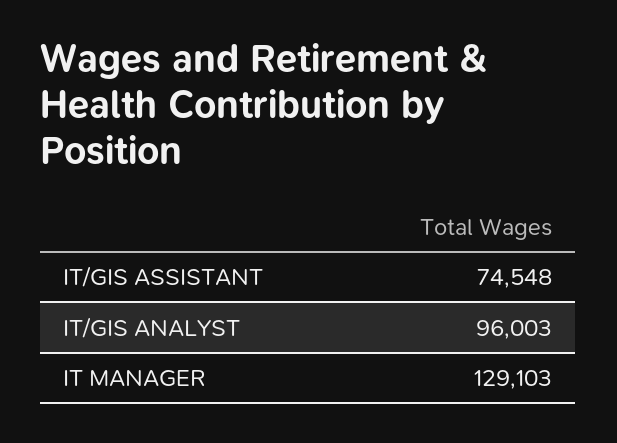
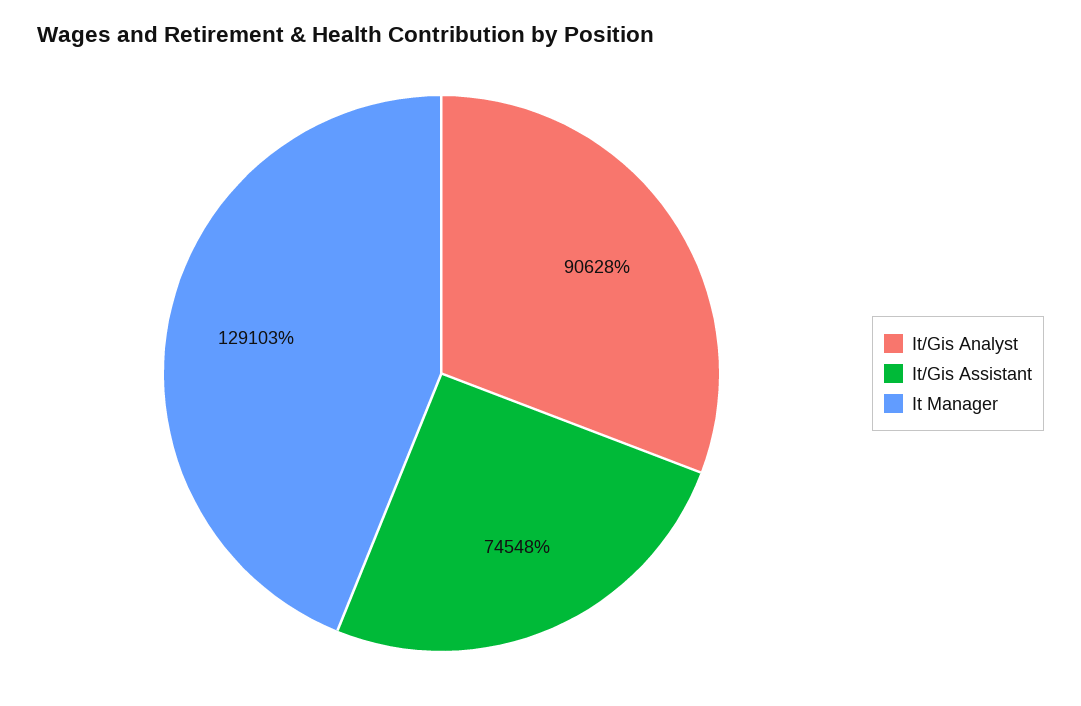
  {
    "IT/GIS ASSISTANT": 74548,
-   "IT/GIS ANALYST": 96003,
+   "IT/GIS ANALYST": 90628,
    "IT MANAGER": 129103
  }

